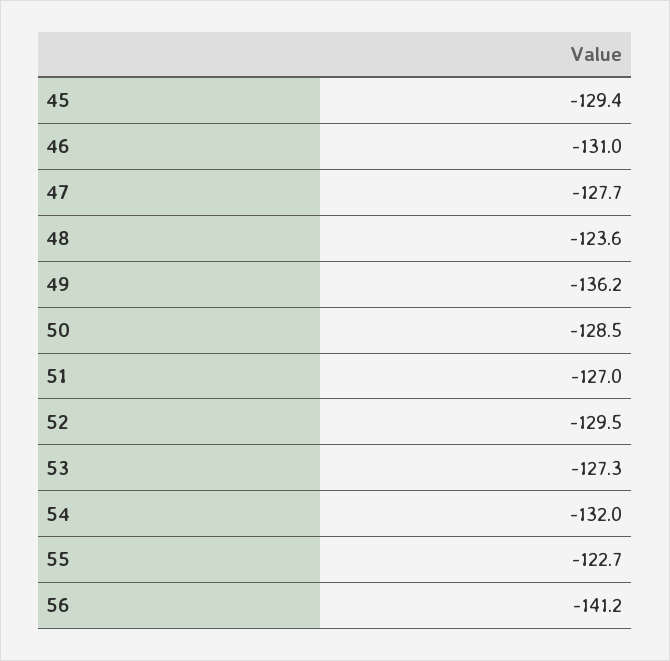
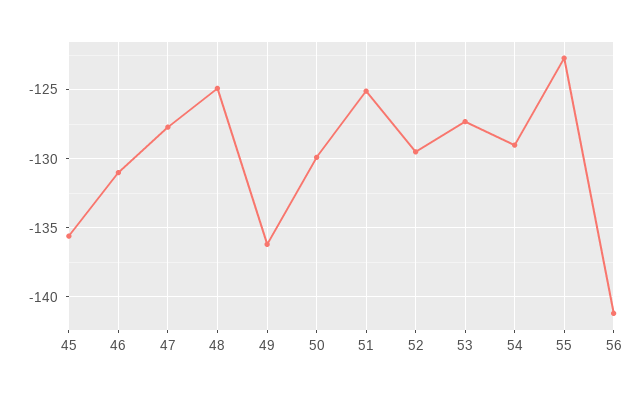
  {
-   "45": -129.4,
+   "45": -135.5,
    "46": -131,
    "47": -127.7,
-   "48": -123.6,
+   "48": -125,
    "49": -136.2,
-   "50": -128.5,
+   "50": -130,
-   "51": -127,
+   "51": -125,
    "52": -129.5,
    "53": -127.3,
-   "54": -132,
+   "54": -129,
    "55": -122.7,
    "56": -141.2
  }

